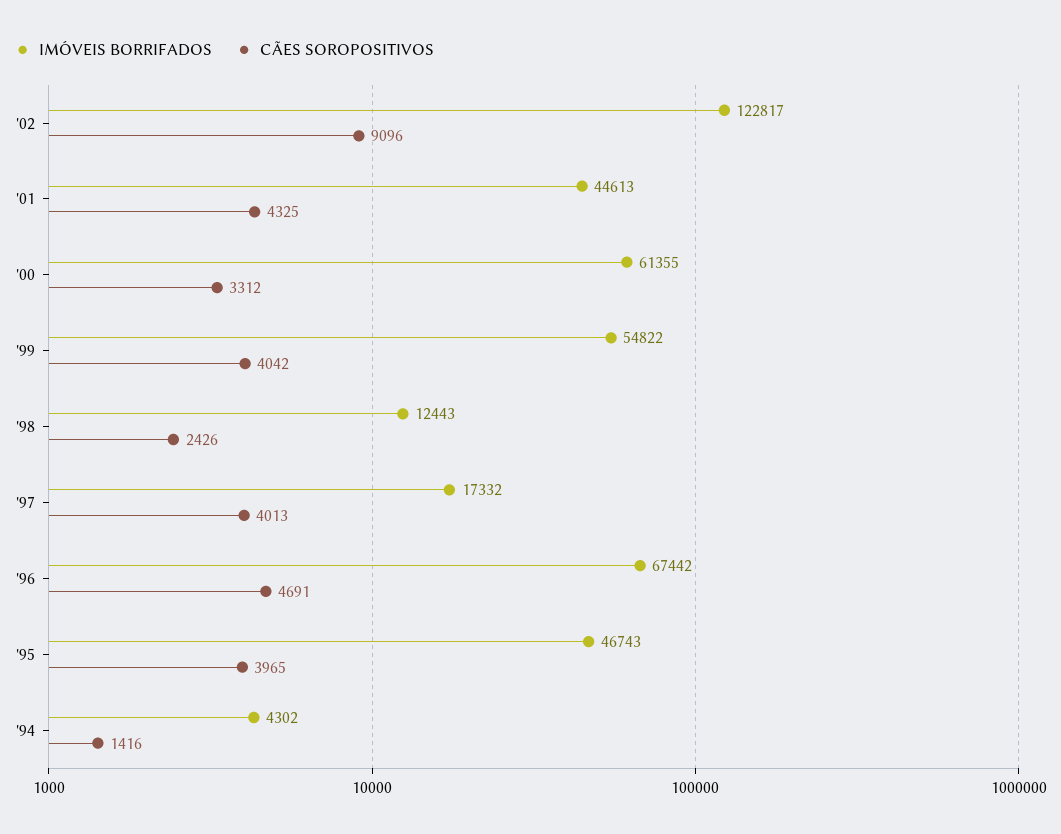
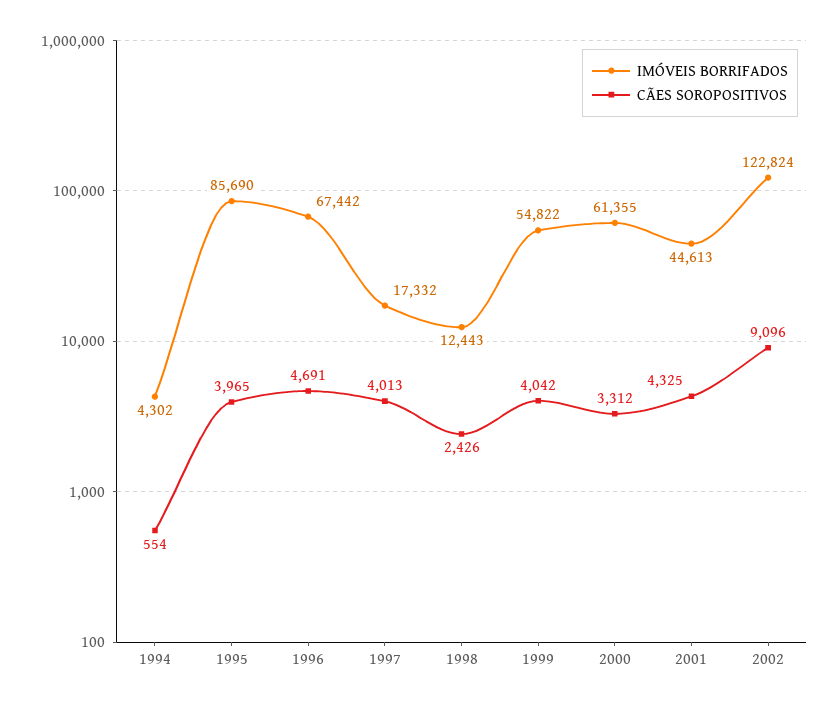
  {
    "IMÓVEIS BORRIFADOS": {
-     "'02": 122817,
+     "'02": 122824,
      "'01": 44613,
      "'00": 61355,
      "'99": 54822,
      "'98": 12443,
      "'97": 17332,
      "'96": 67442,
-     "'95": 46743,
+     "'95": 85690,
      "'94": 4302
    },
    "CÃES SOROPOSITIVOS": {
      "'02": 9096,
      "'01": 4325,
      "'00": 3312,
      "'99": 4042,
      "'98": 2426,
      "'97": 4013,
      "'96": 4691,
      "'95": 3965,
-     "'94": 1416
+     "'94": 554
    }
  }

